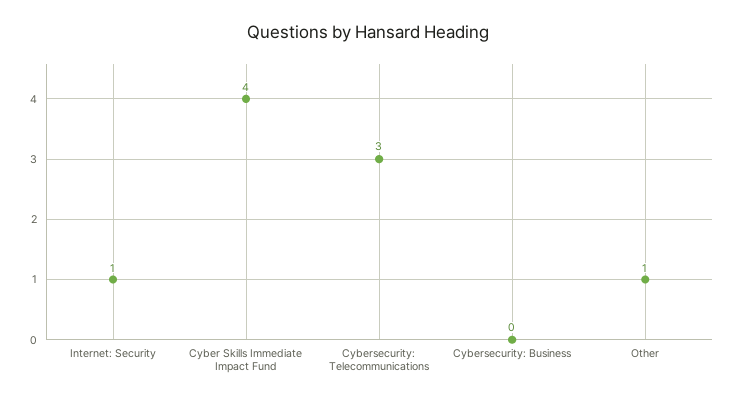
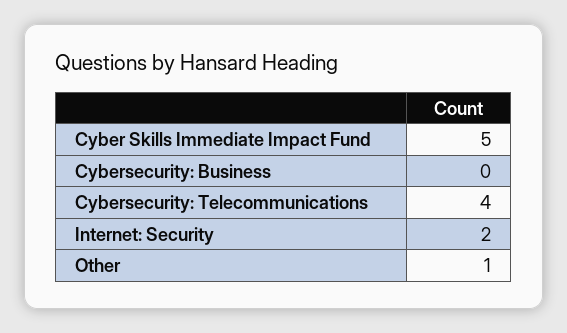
  {
-   "Internet: Security": 1,
+   "Internet: Security": 2,
-   "Cyber Skills Immediate Impact Fund": 4,
+   "Cyber Skills Immediate Impact Fund": 5,
-   "Cybersecurity: Telecommunications": 3,
+   "Cybersecurity: Telecommunications": 4,
    "Cybersecurity: Business": 0,
    "Other": 1
  }

